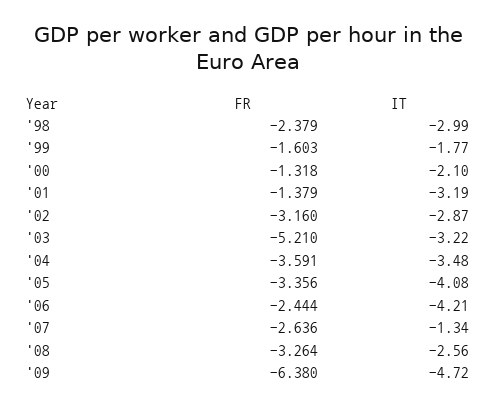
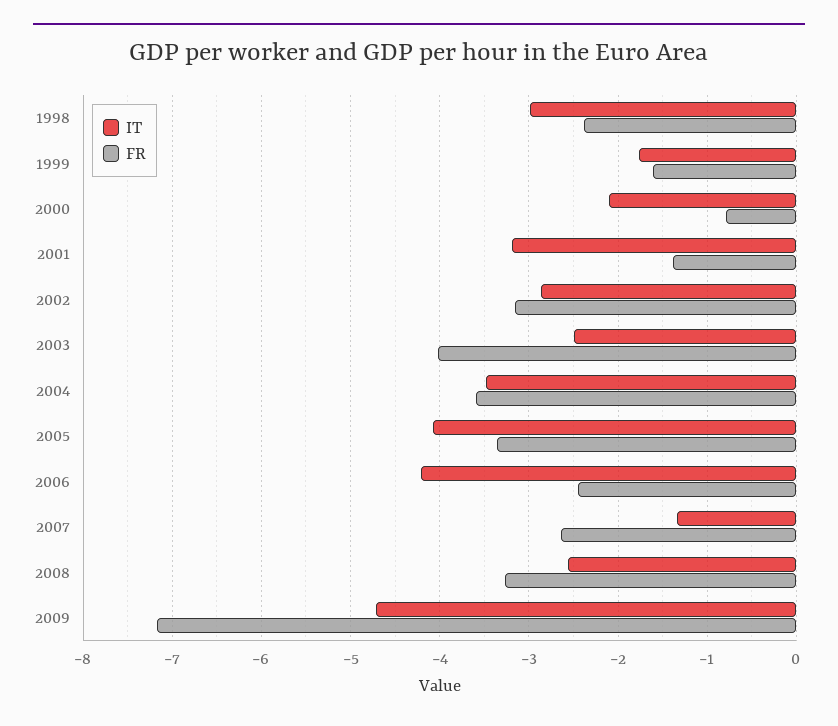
  {
    "FR": {
      "'98": -2.379,
      "'99": -1.603,
-     "'00": -1.318,
+     "'00": -0.8,
      "'01": -1.379,
      "'02": -3.16,
-     "'03": -5.21,
+     "'03": -4,
      "'04": -3.591,
      "'05": -3.356,
      "'06": -2.444,
      "'07": -2.636,
      "'08": -3.264,
-     "'09": -6.38
+     "'09": -7.2
    },
    "IT": {
      "'98": -2.99,
      "'99": -1.77,
      "'00": -2.1,
      "'01": -3.19,
      "'02": -2.87,
-     "'03": -3.22,
+     "'03": -2.5,
      "'04": -3.48,
      "'05": -4.08,
      "'06": -4.21,
      "'07": -1.34,
      "'08": -2.56,
      "'09": -4.72
    }
  }

